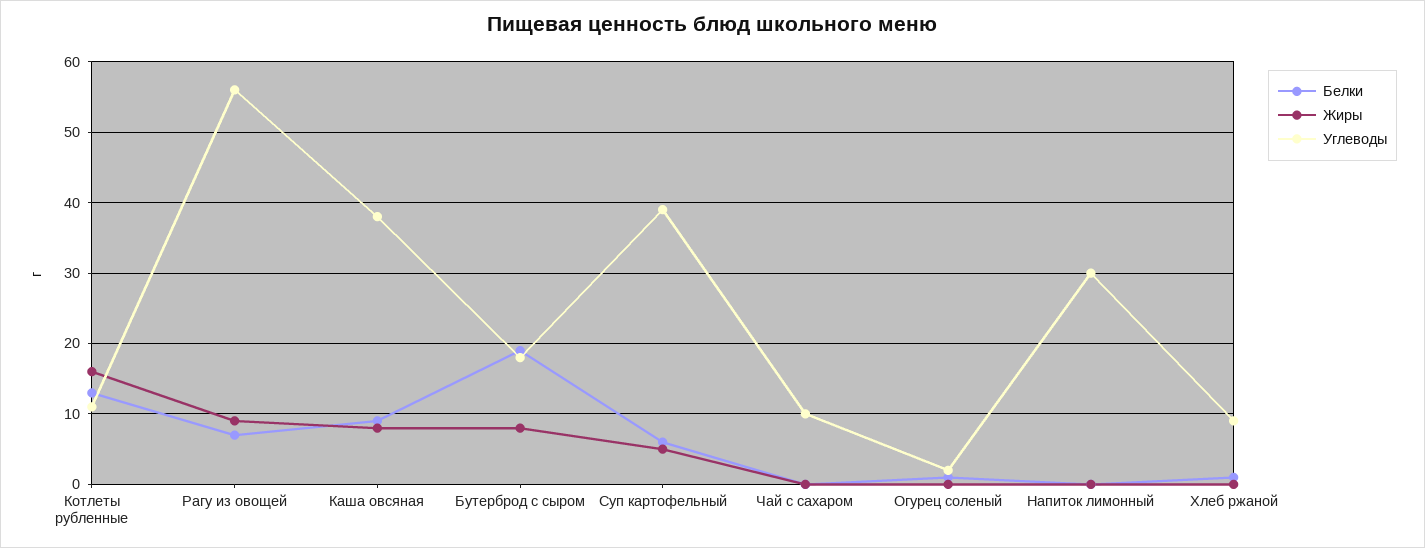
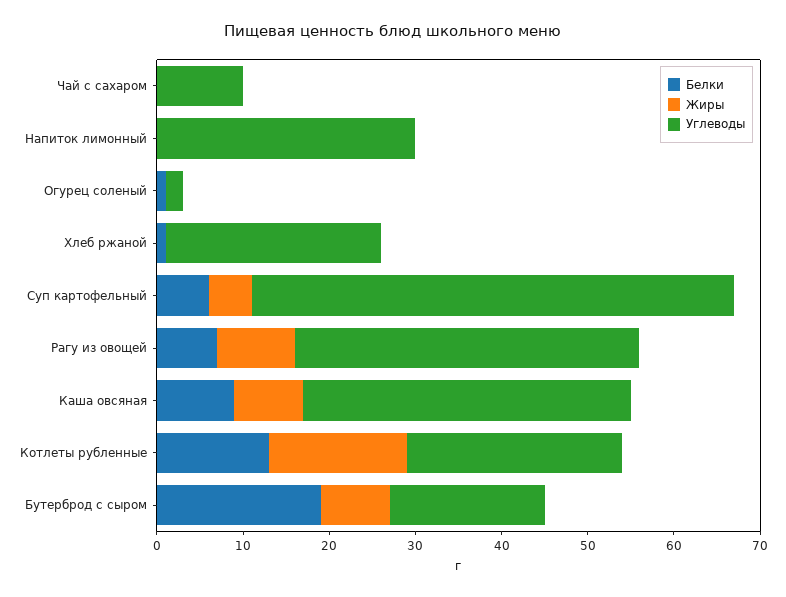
  {
    "Белки": {
      "Котлеты рубленные": 13,
      "Рагу из овощей": 7,
      "Каша овсяная": 9,
      "Бутерброд с сыром": 19,
      "Суп картофельный": 6,
      "Чай с сахаром": 0,
      "Огурец соленый": 1,
      "Напиток лимонный": 0,
      "Хлеб ржаной": 1
    },
    "Жиры": {
      "Котлеты рубленные": 16,
      "Рагу из овощей": 9,
      "Каша овсяная": 8,
      "Бутерброд с сыром": 8,
      "Суп картофельный": 5,
      "Чай с сахаром": 0,
      "Огурец соленый": 0,
      "Напиток лимонный": 0,
      "Хлеб ржаной": 0
    },
    "Углеводы": {
-     "Котлеты рубленные": 11,
+     "Котлеты рубленные": 25,
-     "Рагу из овощей": 56,
+     "Рагу из овощей": 40,
      "Каша овсяная": 38,
      "Бутерброд с сыром": 18,
-     "Суп картофельный": 39,
+     "Суп картофельный": 56,
      "Чай с сахаром": 10,
      "Огурец соленый": 2,
      "Напиток лимонный": 30,
-     "Хлеб ржаной": 9
+     "Хлеб ржаной": 25
    }
  }

